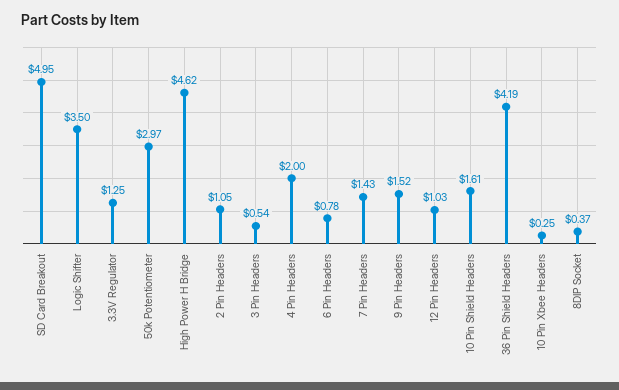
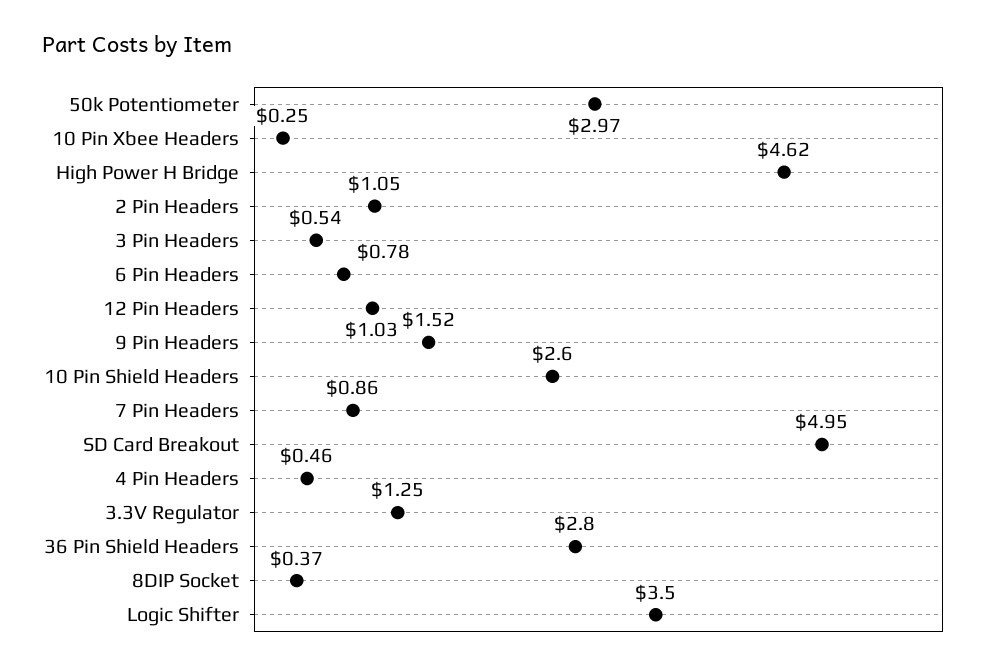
  {
    "SD Card Breakout": 4.95,
    "Logic Shifter": 3.5,
    "3.3V Regulator": 1.25,
    "50k Potentiometer": 2.97,
    "High Power H Bridge": 4.62,
    "2 Pin Headers": 1.05,
    "3 Pin Headers": 0.54,
-   "4 Pin Headers": 2,
+   "4 Pin Headers": 0.46,
    "6 Pin Headers": 0.78,
-   "7 Pin Headers": 1.43,
+   "7 Pin Headers": 0.86,
    "9 Pin Headers": 1.52,
    "12 Pin Headers": 1.03,
-   "10 Pin Shield Headers": 1.61,
+   "10 Pin Shield Headers": 2.6,
-   "36 Pin Shield Headers": 4.19,
+   "36 Pin Shield Headers": 2.8,
    "10 Pin Xbee Headers": 0.25,
    "8DIP Socket": 0.37
  }

